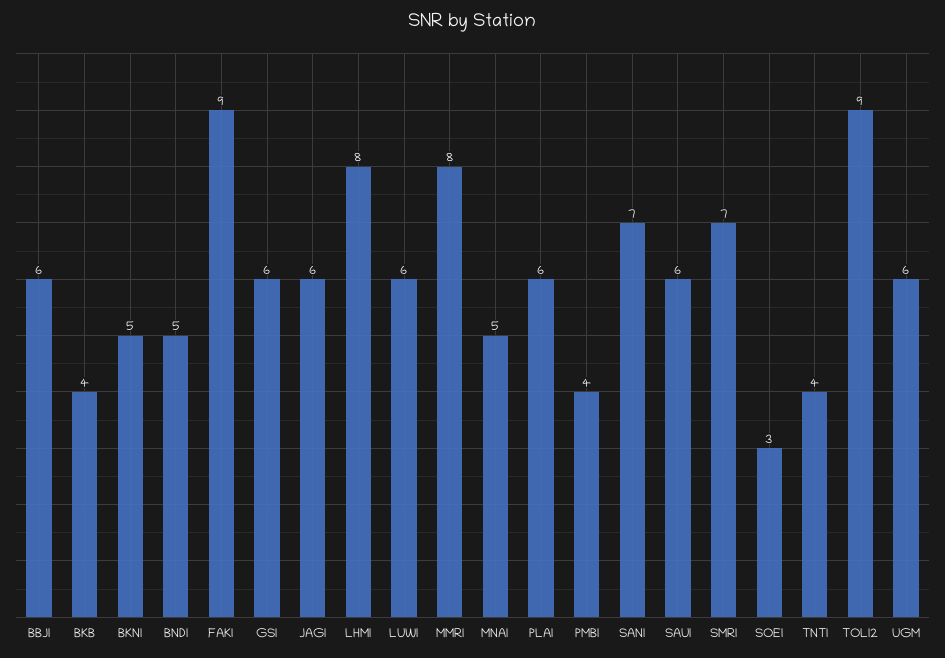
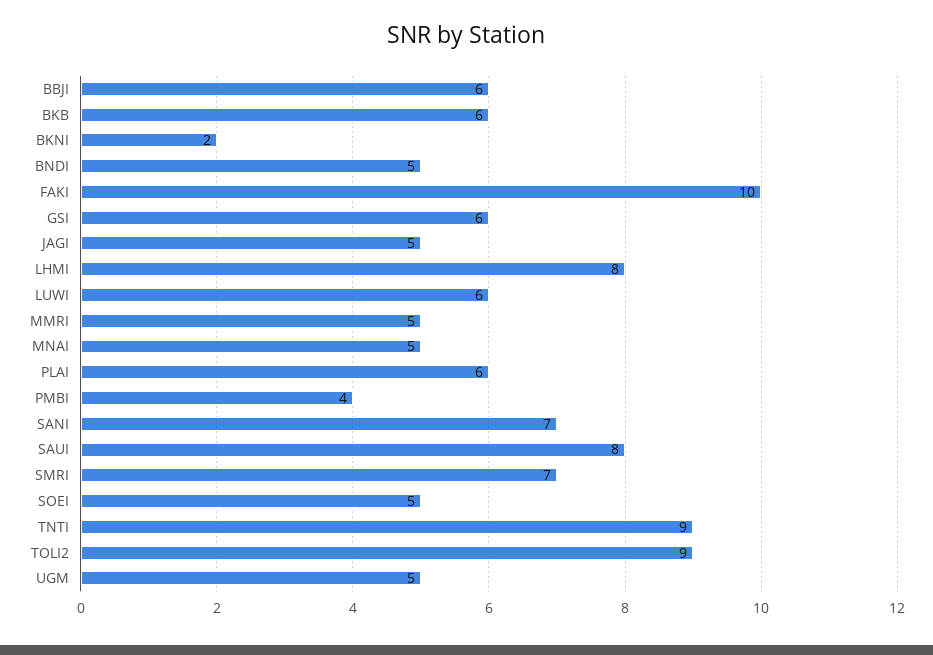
  {
    "BBJI": 6,
-   "BKB": 4,
+   "BKB": 6,
-   "BKNI": 5,
+   "BKNI": 2,
    "BNDI": 5,
-   "FAKI": 9,
+   "FAKI": 10,
    "GSI": 6,
-   "JAGI": 6,
+   "JAGI": 5,
    "LHMI": 8,
    "LUWI": 6,
-   "MMRI": 8,
+   "MMRI": 5,
    "MNAI": 5,
    "PLAI": 6,
    "PMBI": 4,
    "SANI": 7,
-   "SAUI": 6,
+   "SAUI": 8,
    "SMRI": 7,
-   "SOEI": 3,
+   "SOEI": 5,
-   "TNTI": 4,
+   "TNTI": 9,
    "TOLI2": 9,
-   "UGM": 6
+   "UGM": 5
  }

